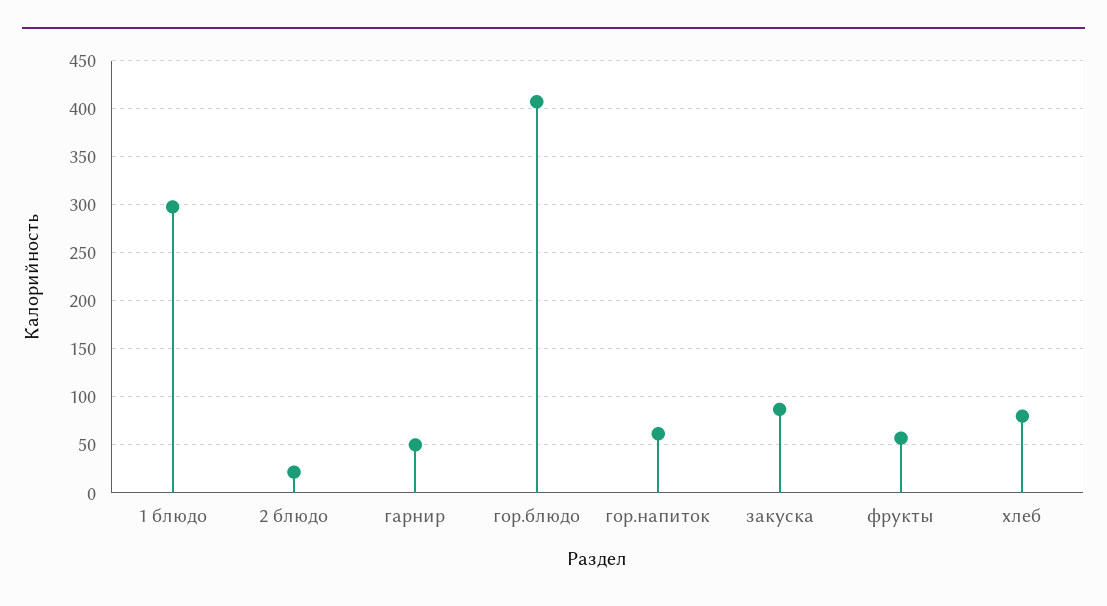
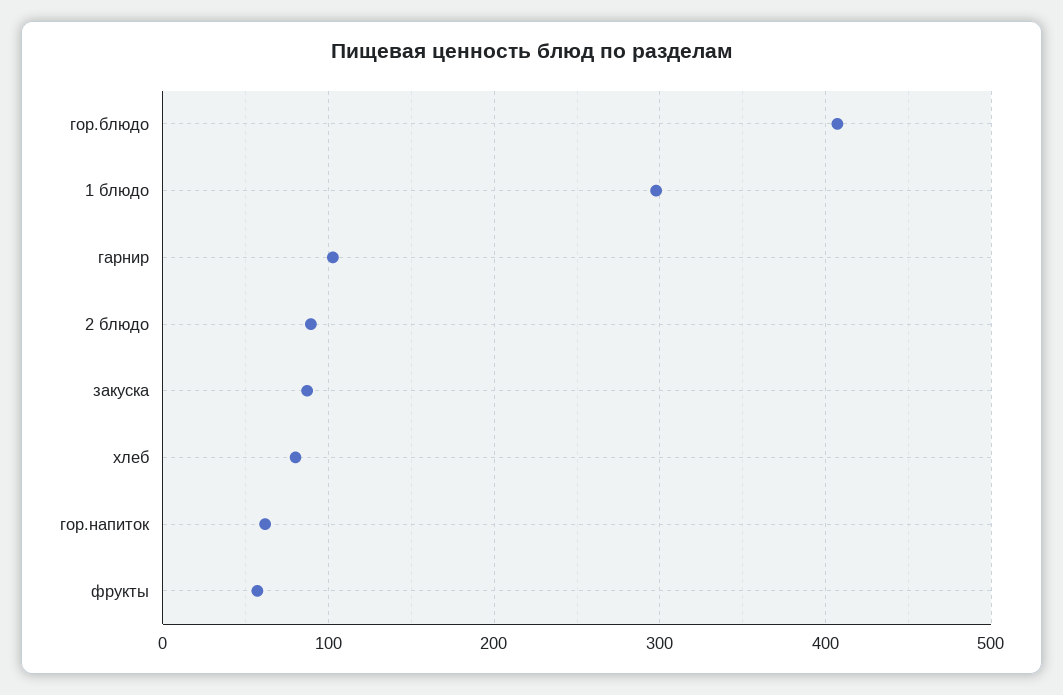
  {
    "1 блюдо": 300,
-   "2 блюдо": 20,
+   "2 блюдо": 90,
-   "гарнир": 50,
+   "гарнир": 100,
    "гор.блюдо": 410,
    "гор.напиток": 60,
    "закуска": 90,
    "фрукты": 60,
    "хлеб": 80
  }

